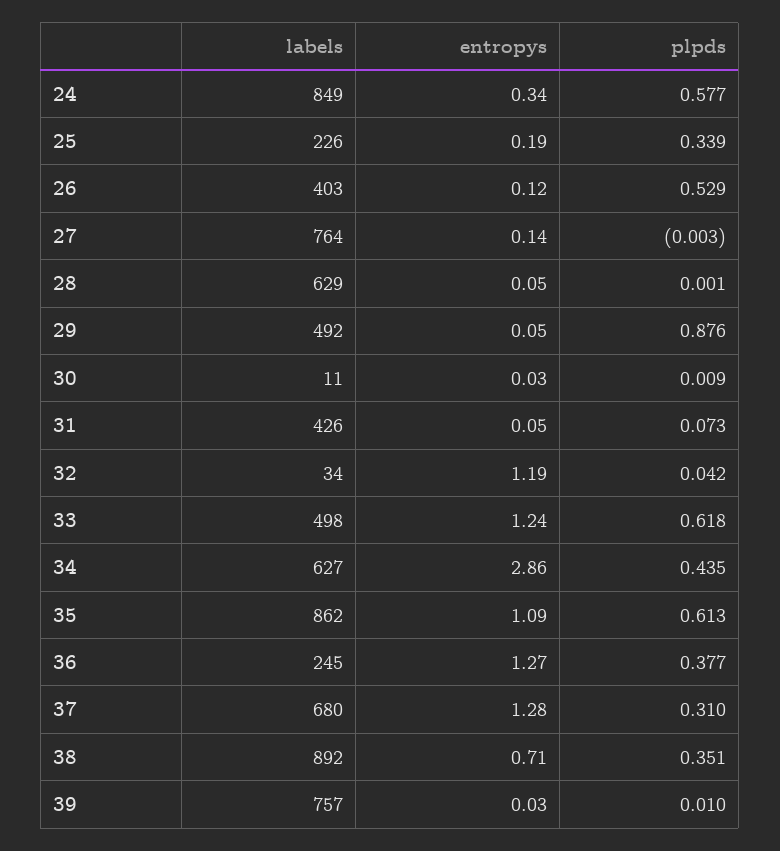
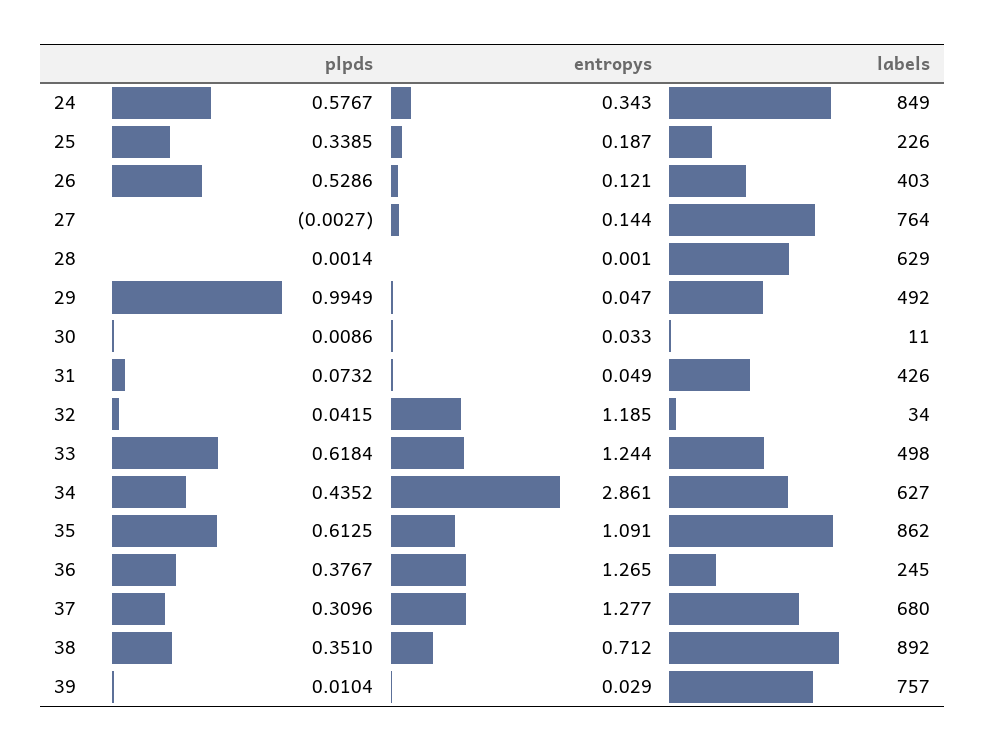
  {
    "labels": {
      "24": 849,
      "25": 226,
      "26": 403,
      "27": 764,
      "28": 629,
      "29": 492,
      "30": 11,
      "31": 426,
      "32": 34,
      "33": 498,
      "34": 627,
      "35": 862,
      "36": 245,
      "37": 680,
      "38": 892,
      "39": 757
    },
    "entropys": {
      "24": 0.343,
      "25": 0.187,
      "26": 0.121,
      "27": 0.144,
-     "28": 0.05,
+     "28": 0.001,
      "29": 0.047,
      "30": 0.033,
      "31": 0.049,
      "32": 1.185,
      "33": 1.244,
      "34": 2.861,
      "35": 1.091,
      "36": 1.265,
      "37": 1.277,
      "38": 0.712,
      "39": 0.029
    },
    "plpds": {
      "24": 0.5767,
      "25": 0.3385,
      "26": 0.5286,
      "27": -0.0027,
      "28": 0.0014,
-     "29": 0.876,
+     "29": 0.9949,
      "30": 0.0086,
      "31": 0.0732,
      "32": 0.0415,
      "33": 0.6184,
      "34": 0.4352,
      "35": 0.6125,
      "36": 0.3767,
      "37": 0.3096,
      "38": 0.351,
      "39": 0.0104
    }
  }

